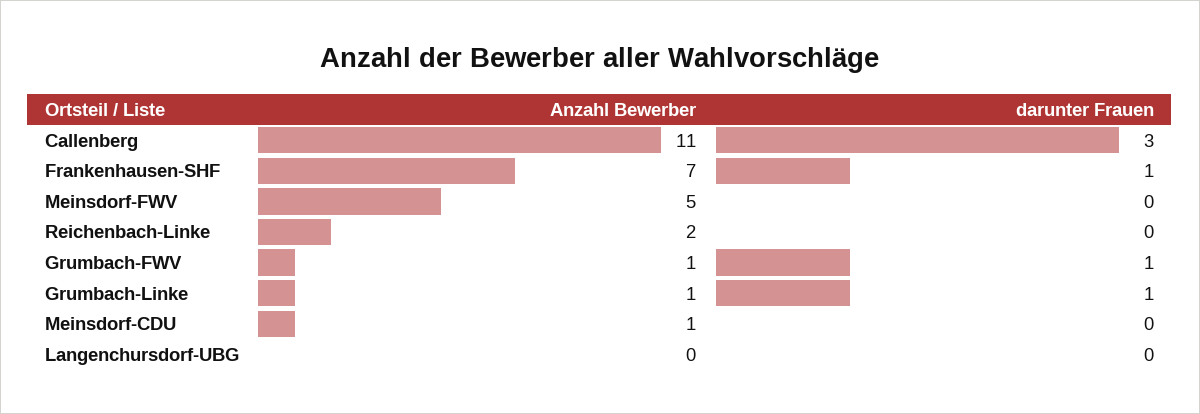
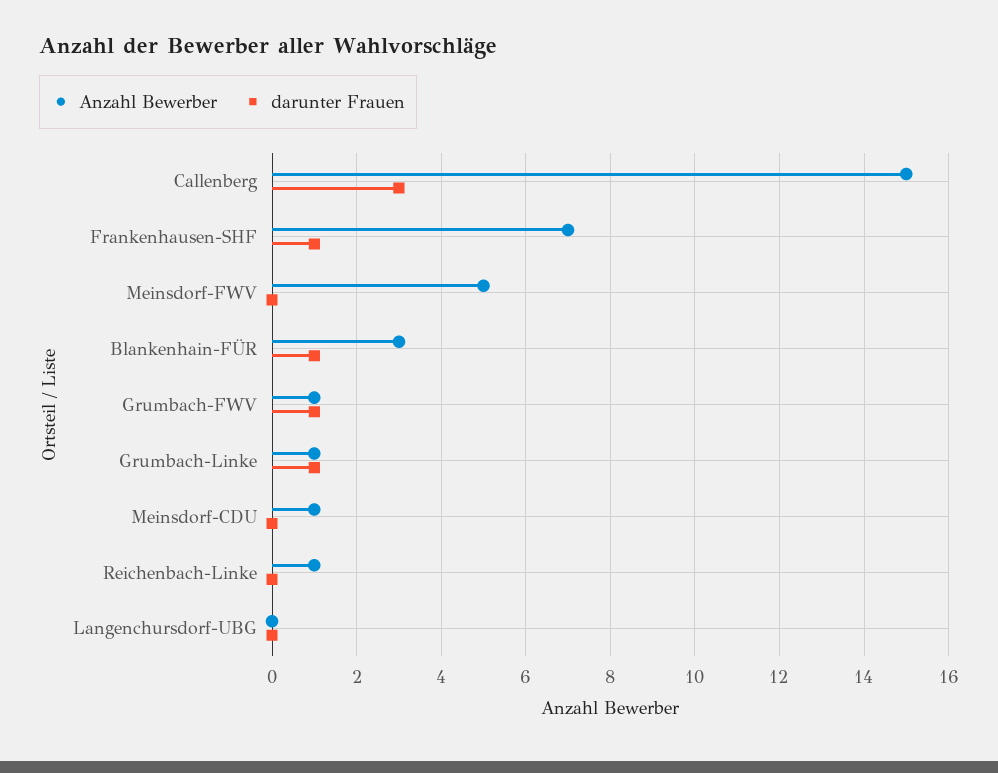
  {
    "Anzahl Bewerber": {
-     "Callenberg": 11,
+     "Callenberg": 15,
      "Frankenhausen-SHF": 7,
      "Meinsdorf-FWV": 5,
-     "Reichenbach-Linke": 2,
+     "Reichenbach-Linke": 1,
      "Grumbach-FWV": 1,
      "Grumbach-Linke": 1,
      "Meinsdorf-CDU": 1,
-     "Langenchursdorf-UBG": 0
+     "Langenchursdorf-UBG": 0,
+     "Blankenhain-FÜR": 3
    },
    "darunter Frauen": {
      "Callenberg": 3,
      "Frankenhausen-SHF": 1,
      "Meinsdorf-FWV": 0,
      "Reichenbach-Linke": 0,
      "Grumbach-FWV": 1,
      "Grumbach-Linke": 1,
      "Meinsdorf-CDU": 0,
-     "Langenchursdorf-UBG": 0
+     "Langenchursdorf-UBG": 0,
+     "Blankenhain-FÜR": 1
    }
  }

